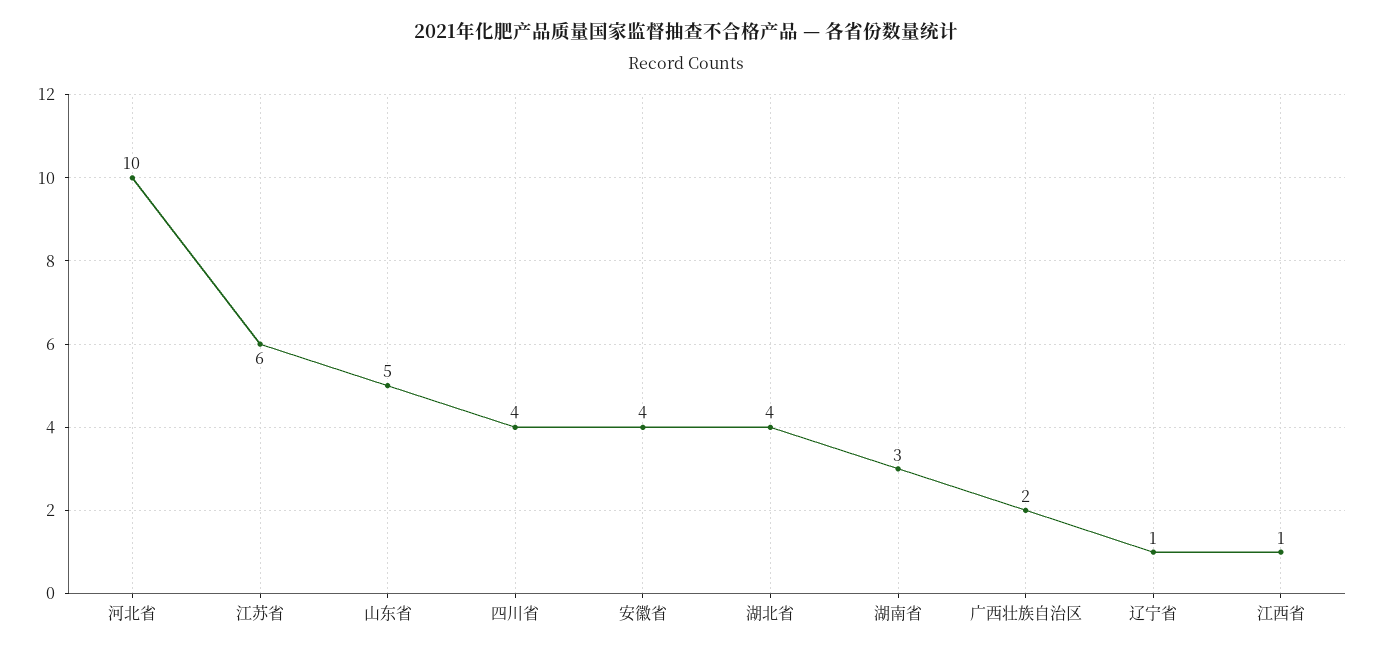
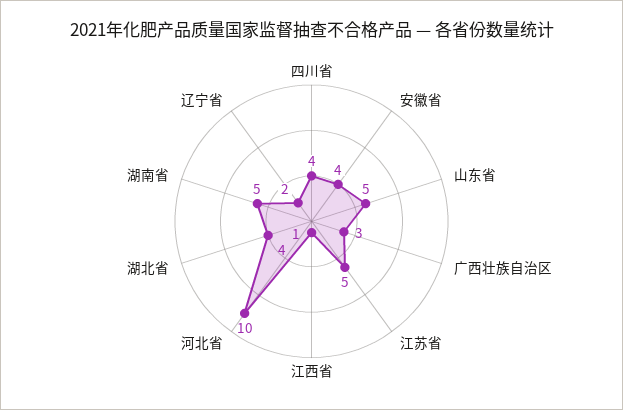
  {
    "河北省": 10,
-   "江苏省": 6,
+   "江苏省": 5,
    "山东省": 5,
    "四川省": 4,
    "安徽省": 4,
    "湖北省": 4,
-   "湖南省": 3,
+   "湖南省": 5,
-   "广西壮族自治区": 2,
+   "广西壮族自治区": 3,
-   "辽宁省": 1,
+   "辽宁省": 2,
    "江西省": 1
  }

